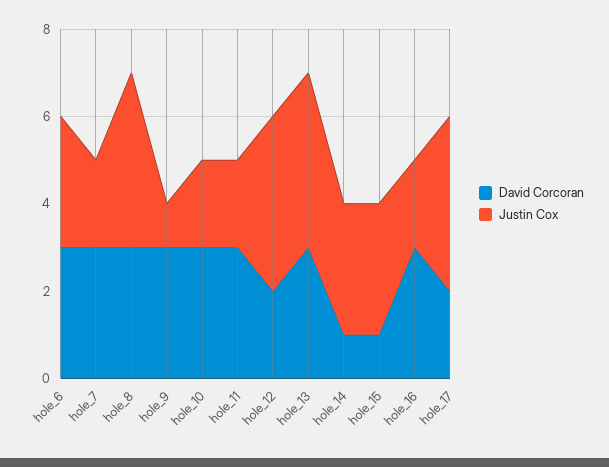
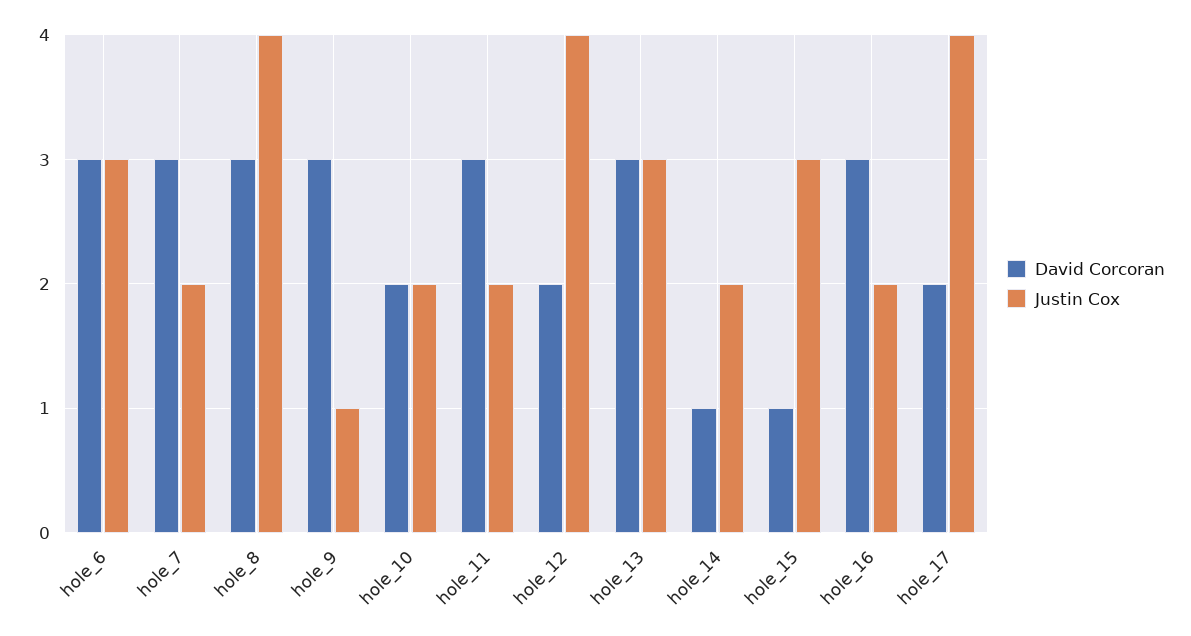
  {
    "David Corcoran": {
      "hole_6": 3,
      "hole_7": 3,
      "hole_8": 3,
      "hole_9": 3,
-     "hole_10": 3,
+     "hole_10": 2,
      "hole_11": 3,
      "hole_12": 2,
      "hole_13": 3,
      "hole_14": 1,
      "hole_15": 1,
      "hole_16": 3,
      "hole_17": 2
    },
    "Justin Cox": {
      "hole_6": 3,
      "hole_7": 2,
      "hole_8": 4,
      "hole_9": 1,
      "hole_10": 2,
      "hole_11": 2,
      "hole_12": 4,
-     "hole_13": 4,
+     "hole_13": 3,
-     "hole_14": 3,
+     "hole_14": 2,
      "hole_15": 3,
      "hole_16": 2,
      "hole_17": 4
    }
  }

